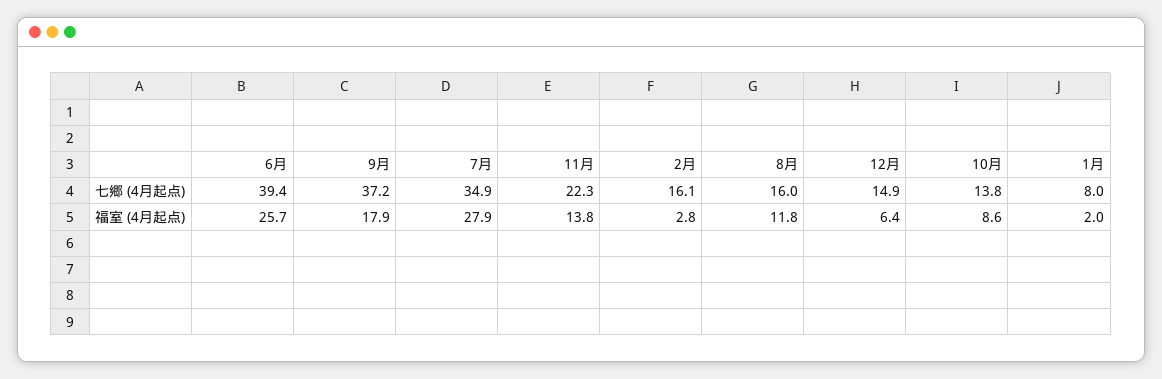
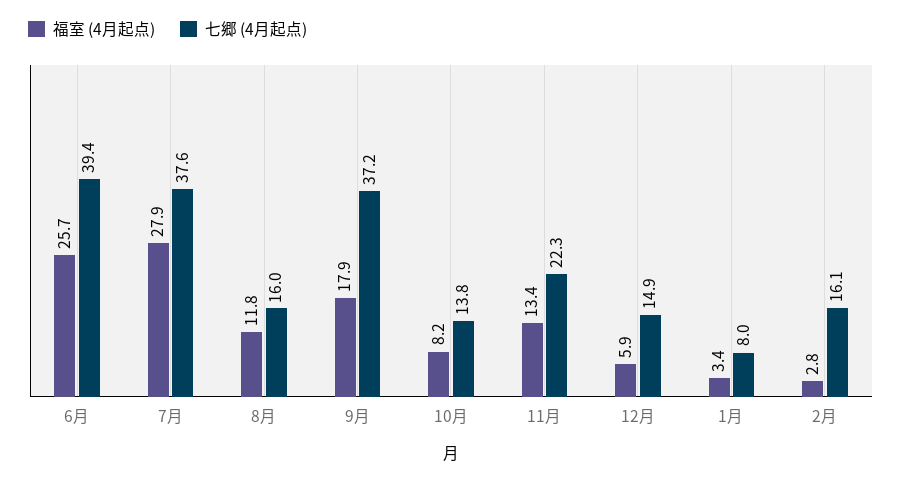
  {
    "七郷 (4月起点)": {
      "6月": 39.4,
      "9月": 37.2,
-     "7月": 34.9,
+     "7月": 37.6,
      "11月": 22.3,
      "2月": 16.1,
      "8月": 16,
      "12月": 14.9,
      "10月": 13.8,
      "1月": 8
    },
    "福室 (4月起点)": {
      "6月": 25.7,
      "9月": 17.9,
      "7月": 27.9,
-     "11月": 13.8,
+     "11月": 13.4,
      "2月": 2.8,
      "8月": 11.8,
-     "12月": 6.4,
+     "12月": 5.9,
-     "10月": 8.6,
+     "10月": 8.2,
-     "1月": 2
+     "1月": 3.4
    }
  }

